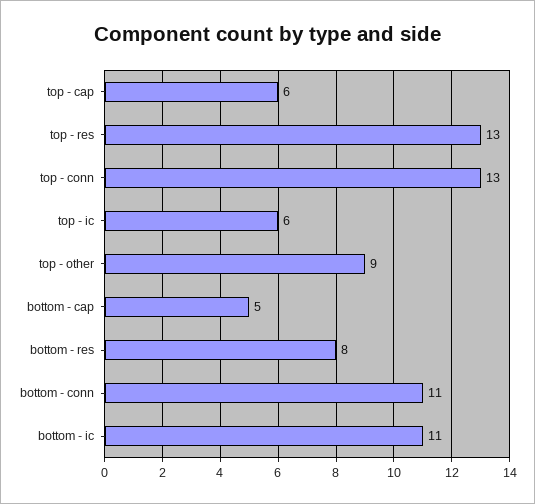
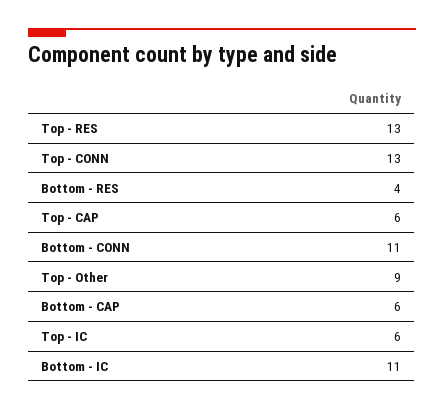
  {
    "top - cap": 6,
    "top - res": 13,
    "top - conn": 13,
    "top - ic": 6,
    "top - other": 9,
-   "bottom - cap": 5,
+   "bottom - cap": 6,
-   "bottom - res": 8,
+   "bottom - res": 4,
    "bottom - conn": 11,
    "bottom - ic": 11
  }

